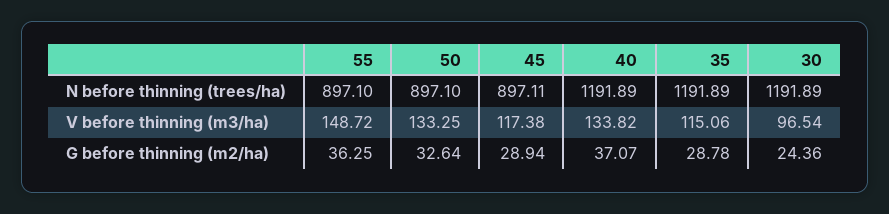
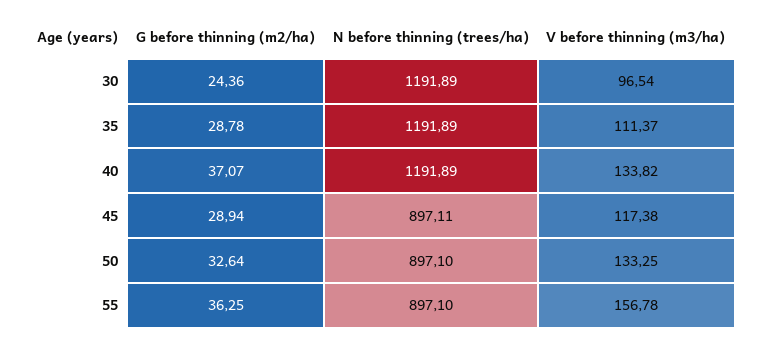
  {
    "55": {
      "N before thinning (trees/ha)": 897.1,
-     "V before thinning (m3/ha)": 148.72,
+     "V before thinning (m3/ha)": 156.78,
      "G before thinning (m2/ha)": 36.25
    },
    "50": {
      "N before thinning (trees/ha)": 897.1,
      "V before thinning (m3/ha)": 133.25,
      "G before thinning (m2/ha)": 32.64
    },
    "45": {
      "N before thinning (trees/ha)": 897.11,
      "V before thinning (m3/ha)": 117.38,
      "G before thinning (m2/ha)": 28.94
    },
    "40": {
      "N before thinning (trees/ha)": 1191.89,
      "V before thinning (m3/ha)": 133.82,
      "G before thinning (m2/ha)": 37.07
    },
    "35": {
      "N before thinning (trees/ha)": 1191.89,
-     "V before thinning (m3/ha)": 115.06,
+     "V before thinning (m3/ha)": 111.37,
      "G before thinning (m2/ha)": 28.78
    },
    "30": {
      "N before thinning (trees/ha)": 1191.89,
      "V before thinning (m3/ha)": 96.54,
      "G before thinning (m2/ha)": 24.36
    }
  }

